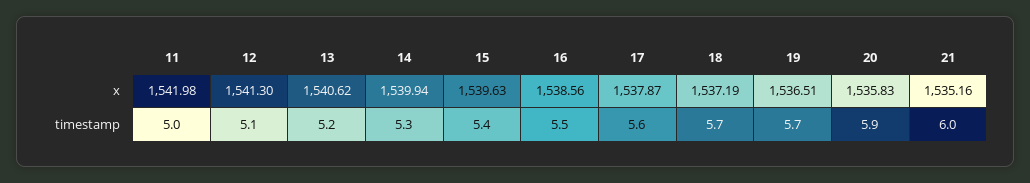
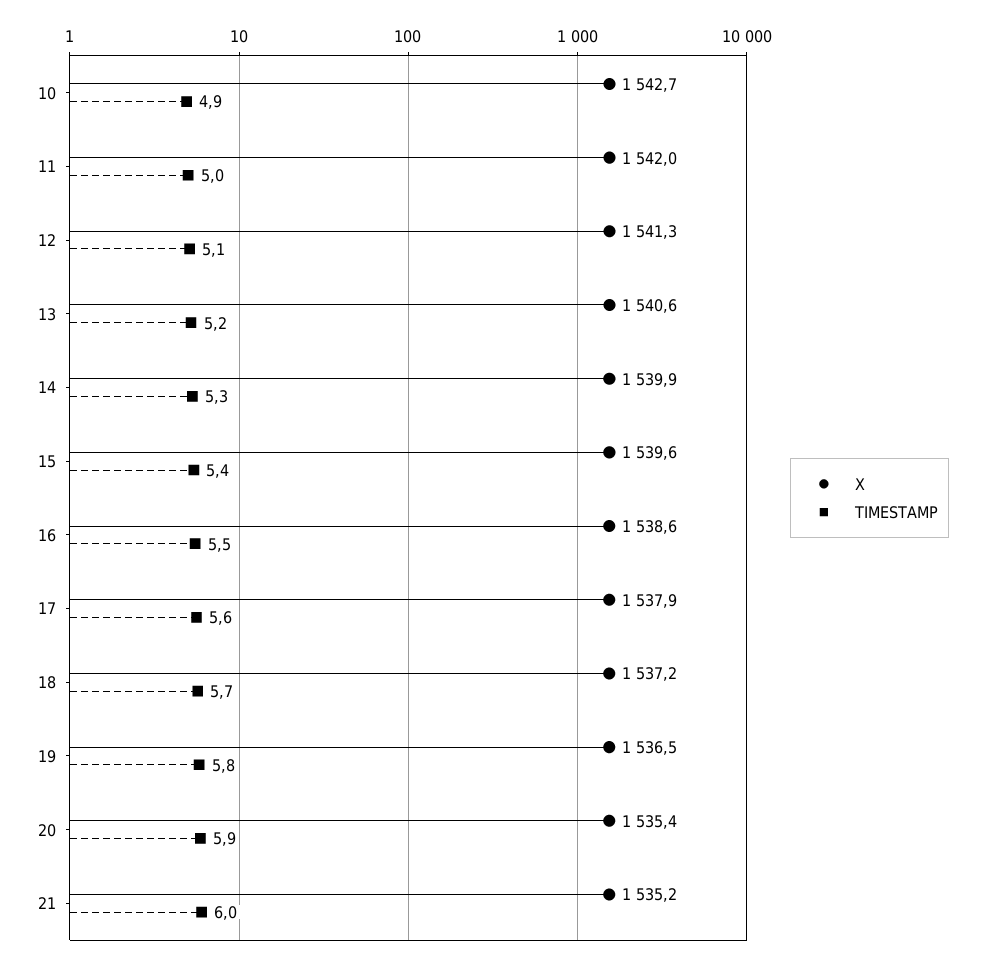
  {
    "x": {
      "11": 1541.98,
      "12": 1541.3,
      "13": 1540.62,
      "14": 1539.94,
      "15": 1539.63,
      "16": 1538.56,
      "17": 1537.87,
      "18": 1537.19,
      "19": 1536.51,
-     "20": 1535.83,
+     "20": 1535.4,
-     "21": 1535.16
+     "21": 1535.16,
+     "10": 1542.7
    },
    "timestamp": {
      "11": 5,
      "12": 5.1,
      "13": 5.2,
      "14": 5.3,
      "15": 5.4,
      "16": 5.5,
      "17": 5.6,
      "18": 5.7,
-     "19": 5.7,
+     "19": 5.8,
      "20": 5.9,
-     "21": 6
+     "21": 6,
+     "10": 4.9
    }
  }

